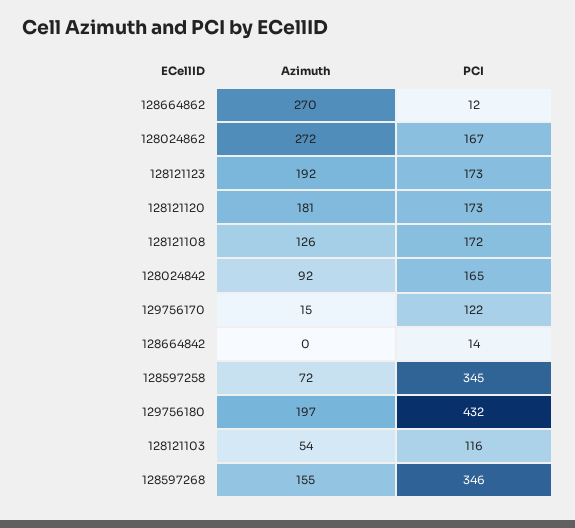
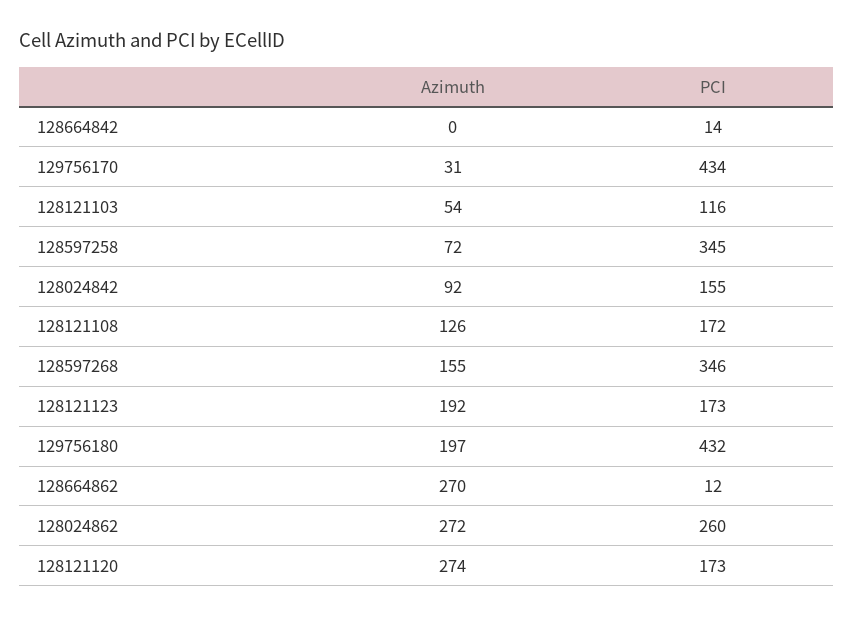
  {
    "Azimuth": {
      "128664862": 270,
      "128024862": 272,
      "128121123": 192,
-     "128121120": 181,
+     "128121120": 274,
      "128121108": 126,
      "128024842": 92,
-     "129756170": 15,
+     "129756170": 31,
      "128664842": 0,
      "128597258": 72,
      "129756180": 197,
      "128121103": 54,
      "128597268": 155
    },
    "PCI": {
      "128664862": 12,
-     "128024862": 167,
+     "128024862": 260,
      "128121123": 173,
      "128121120": 173,
      "128121108": 172,
-     "128024842": 165,
+     "128024842": 155,
-     "129756170": 122,
+     "129756170": 434,
      "128664842": 14,
      "128597258": 345,
      "129756180": 432,
      "128121103": 116,
      "128597268": 346
    }
  }

